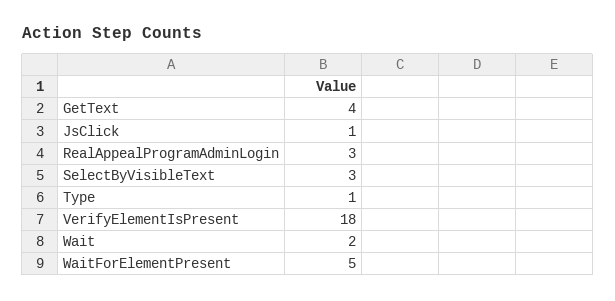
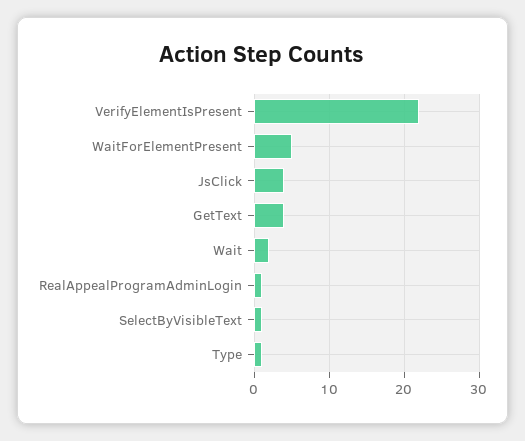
  {
    "GetText": 4,
-   "JsClick": 1,
+   "JsClick": 4,
-   "RealAppealProgramAdminLogin": 3,
+   "RealAppealProgramAdminLogin": 1,
-   "SelectByVisibleText": 3,
+   "SelectByVisibleText": 1,
    "Type": 1,
-   "VerifyElementIsPresent": 18,
+   "VerifyElementIsPresent": 22,
    "Wait": 2,
    "WaitForElementPresent": 5
  }

